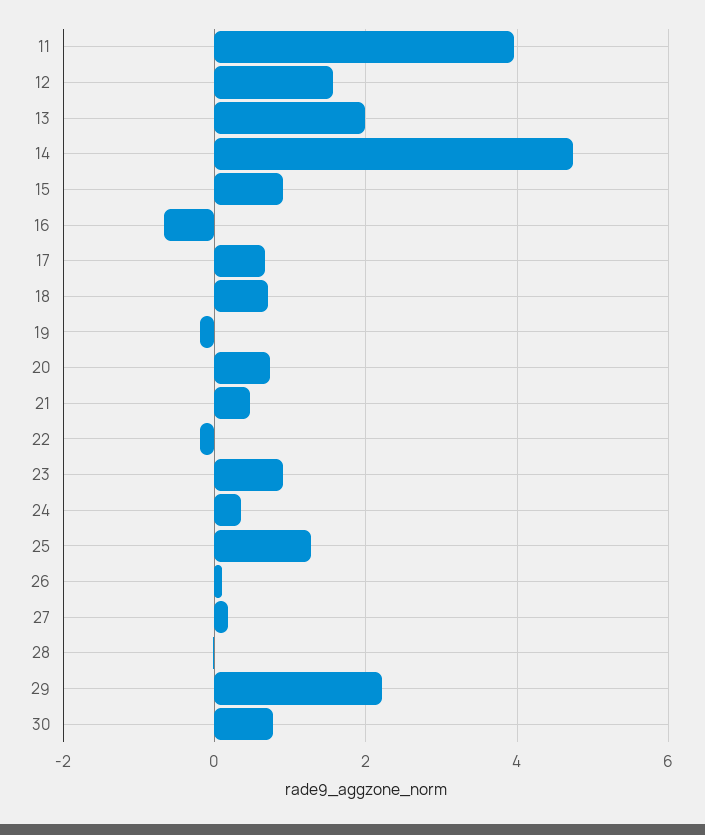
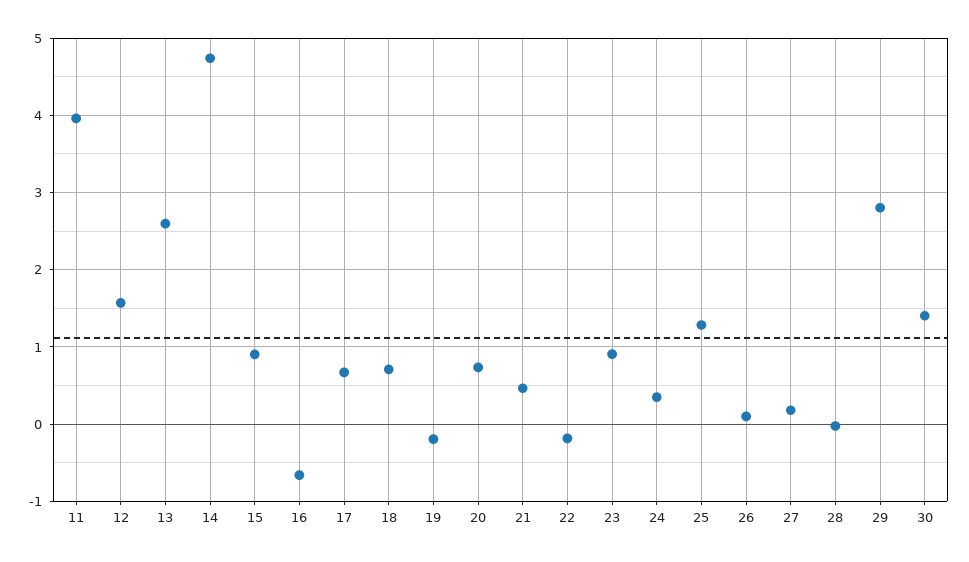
  {
    "11": 4,
    "12": 1.6,
-   "13": 2,
+   "13": 2.6,
    "14": 4.7,
    "15": 0.9,
    "16": -0.7,
    "17": 0.7,
    "18": 0.7,
    "19": -0.2,
    "20": 0.7,
    "21": 0.5,
    "22": -0.2,
    "23": 0.9,
    "24": 0.3,
    "25": 1.3,
    "26": 0.1,
    "27": 0.2,
    "28": 0,
-   "29": 2.2,
+   "29": 2.8,
-   "30": 0.8
+   "30": 1.4
  }

